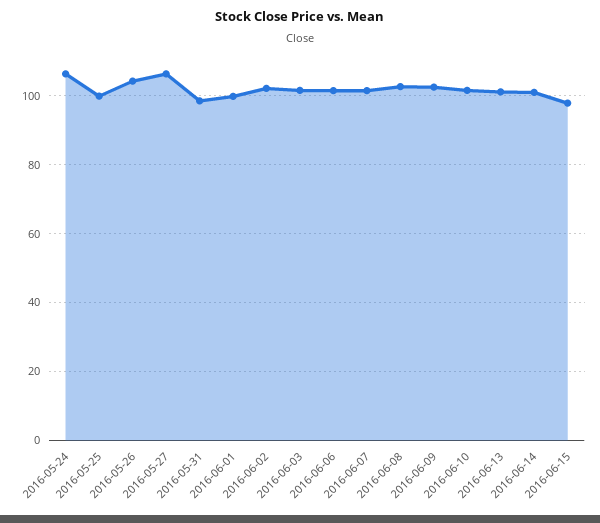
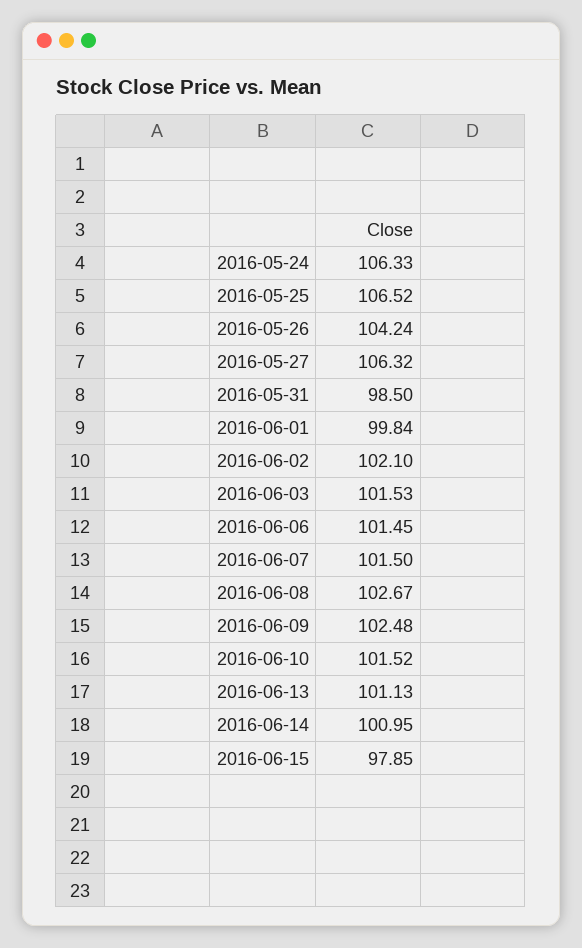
  {
    "2016-05-24": 106.33,
-   "2016-05-25": 100,
+   "2016-05-25": 106.52,
    "2016-05-26": 104.24,
    "2016-05-27": 106.32,
    "2016-05-31": 98.5,
    "2016-06-01": 99.84,
    "2016-06-02": 102.1,
    "2016-06-03": 101.53,
    "2016-06-06": 101.45,
    "2016-06-07": 101.5,
    "2016-06-08": 102.67,
    "2016-06-09": 102.48,
    "2016-06-10": 101.52,
    "2016-06-13": 101.13,
    "2016-06-14": 100.95,
    "2016-06-15": 97.85
  }

